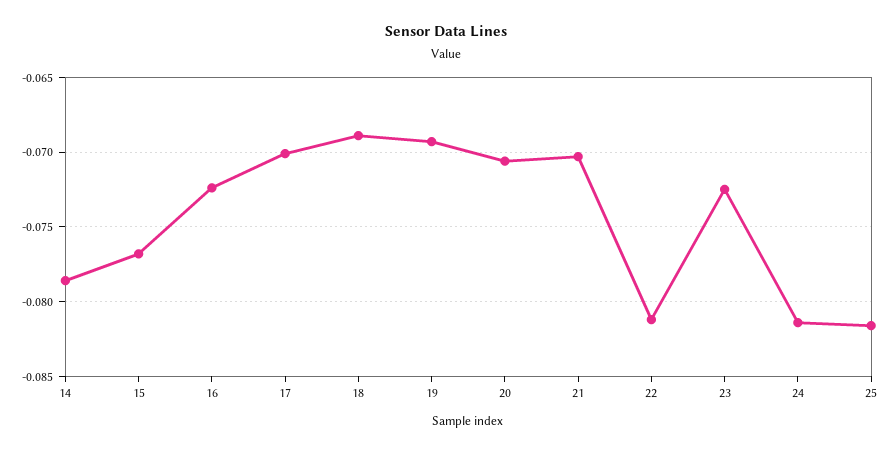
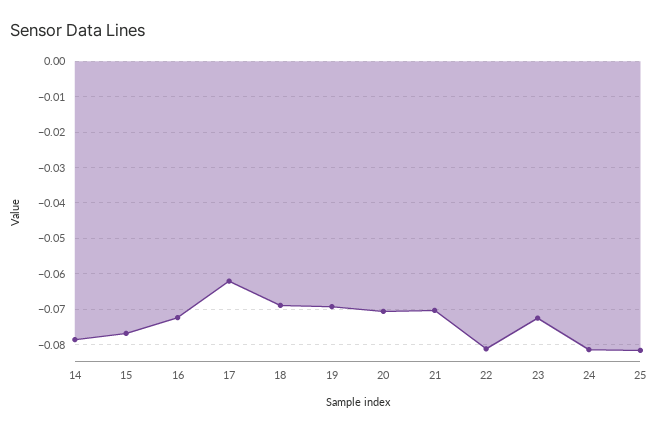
  {
    "14": -0.0785,
    "15": -0.077,
    "16": -0.0725,
-   "17": -0.07,
+   "17": -0.062,
    "18": -0.069,
    "19": -0.0695,
    "20": -0.0705,
    "21": -0.0705,
    "22": -0.081,
    "23": -0.0725,
    "24": -0.0815,
    "25": -0.0815
  }

